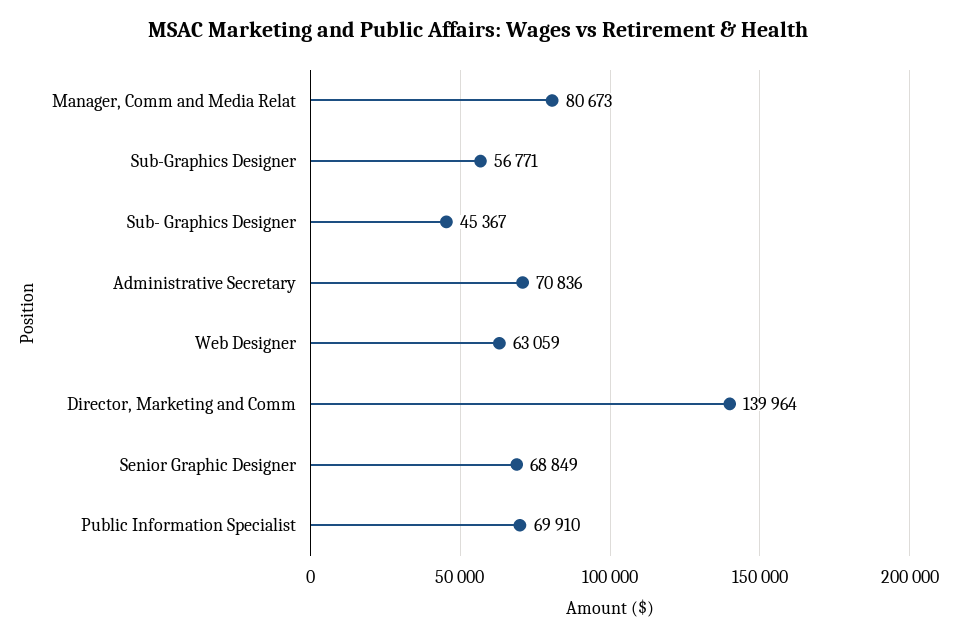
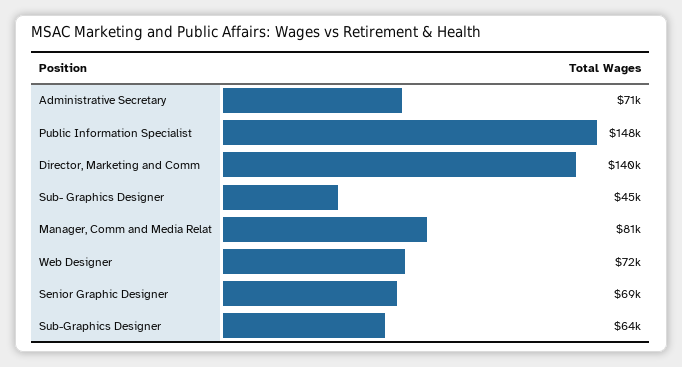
  {
    "Manager, Comm and Media Relat": 80673,
-   "Sub-Graphics Designer": 56771,
+   "Sub-Graphics Designer": 64000,
    "Sub- Graphics Designer": 45367,
    "Administrative Secretary": 70836,
-   "Web Designer": 63059,
+   "Web Designer": 72000,
    "Director, Marketing and Comm": 139964,
    "Senior Graphic Designer": 68849,
-   "Public Information Specialist": 69910
+   "Public Information Specialist": 148000
  }

